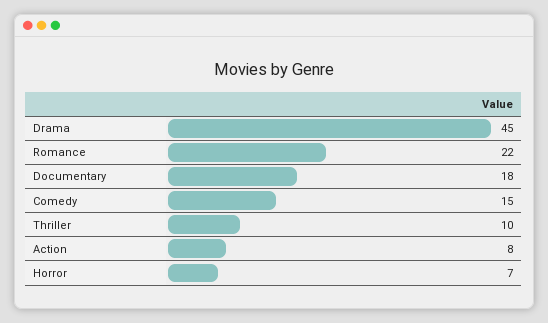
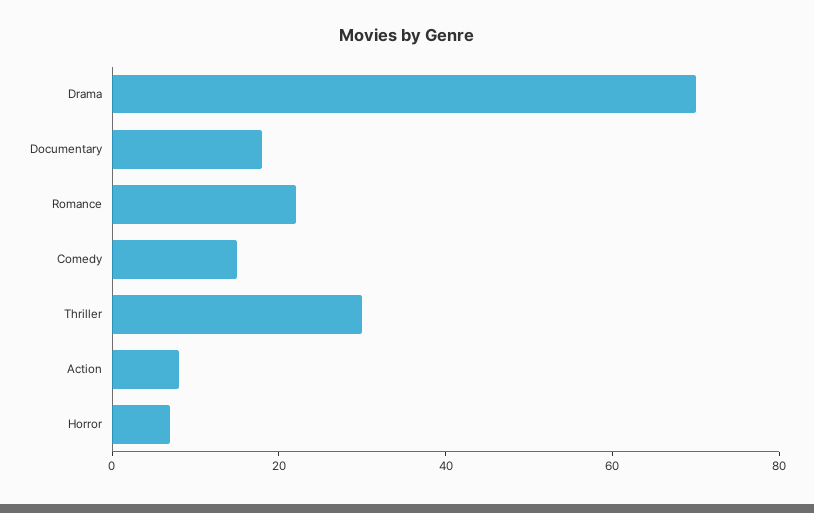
  {
-   "Drama": 45,
+   "Drama": 70,
    "Romance": 22,
    "Documentary": 18,
    "Comedy": 15,
-   "Thriller": 10,
+   "Thriller": 30,
    "Action": 8,
    "Horror": 7
  }

